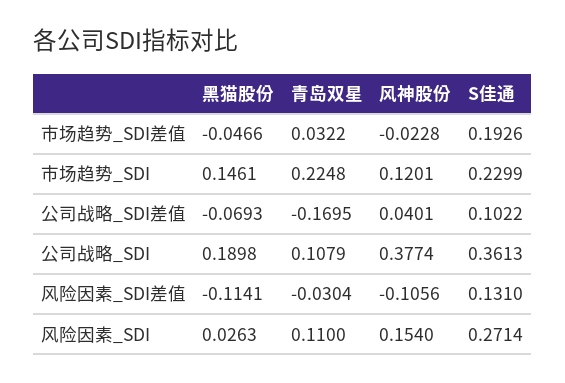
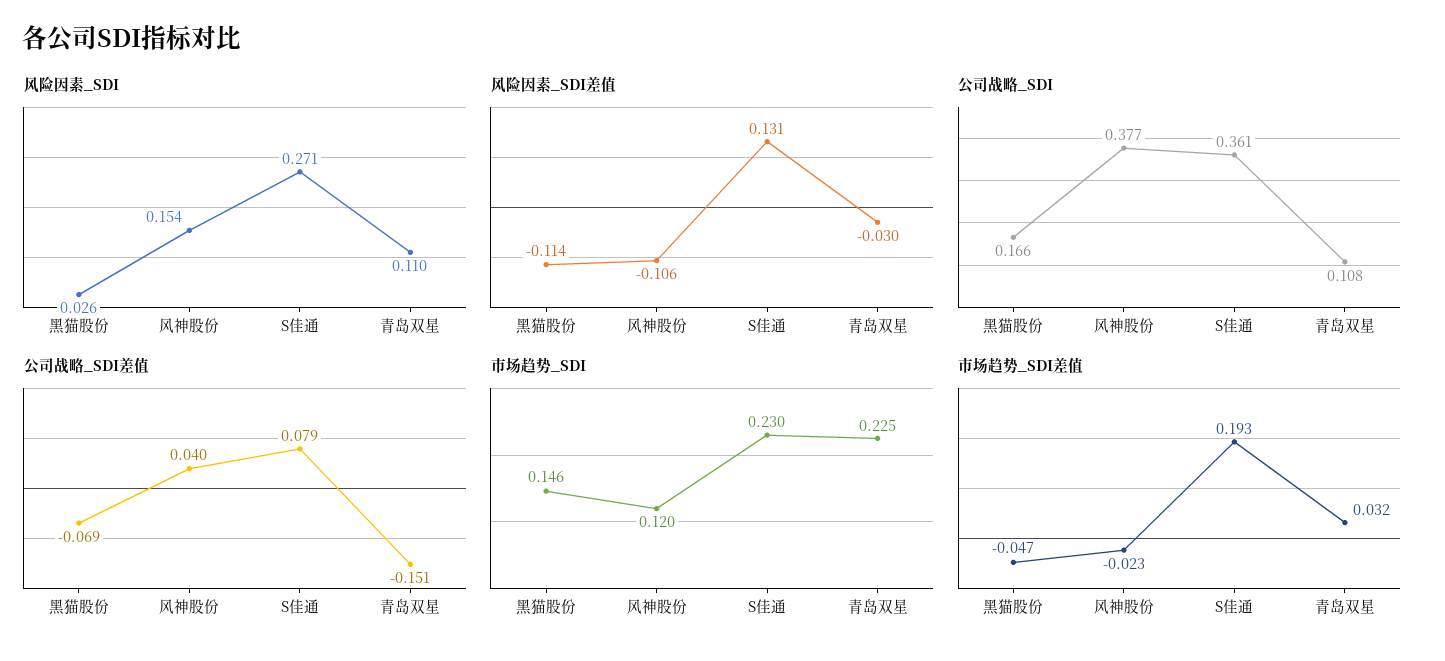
  {
    "市场趋势_SDI差值": {
      "黑猫股份": -0.0466,
      "青岛双星": 0.0322,
      "风神股份": -0.0228,
      "S佳通": 0.1926
    },
    "市场趋势_SDI": {
      "黑猫股份": 0.1461,
      "青岛双星": 0.2248,
      "风神股份": 0.1201,
      "S佳通": 0.2299
    },
    "公司战略_SDI差值": {
      "黑猫股份": -0.0693,
-     "青岛双星": -0.1695,
+     "青岛双星": -0.151,
      "风神股份": 0.0401,
-     "S佳通": 0.1022
+     "S佳通": 0.079
    },
    "公司战略_SDI": {
-     "黑猫股份": 0.1898,
+     "黑猫股份": 0.166,
      "青岛双星": 0.1079,
      "风神股份": 0.3774,
      "S佳通": 0.3613
    },
    "风险因素_SDI差值": {
      "黑猫股份": -0.1141,
      "青岛双星": -0.0304,
      "风神股份": -0.1056,
      "S佳通": 0.131
    },
    "风险因素_SDI": {
      "黑猫股份": 0.0263,
      "青岛双星": 0.11,
      "风神股份": 0.154,
      "S佳通": 0.2714
    }
  }

